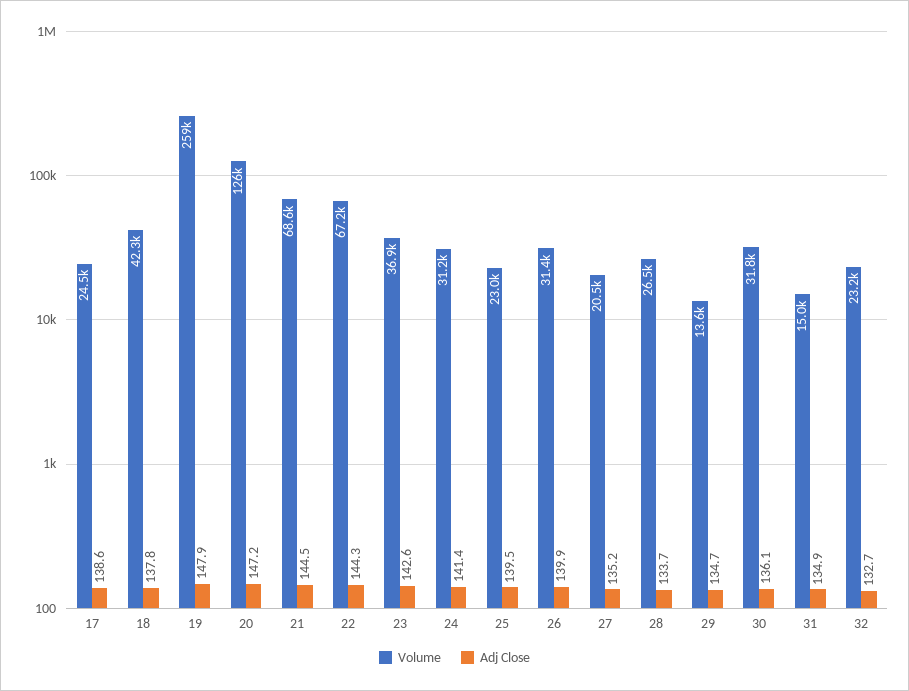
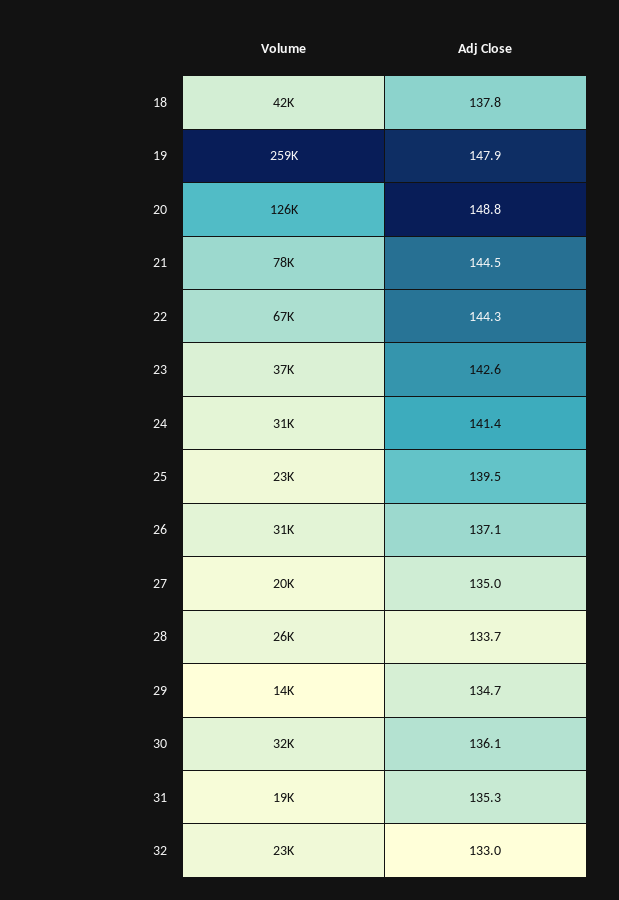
  {
    "Volume": {
-     "17": 24500,
      "18": 42300,
      "19": 259000,
      "20": 126000,
-     "21": 68600,
+     "21": 78000,
      "22": 67200,
      "23": 36900,
      "24": 31200,
      "25": 23000,
      "26": 31400,
      "27": 20500,
      "28": 26500,
      "29": 13600,
      "30": 31800,
-     "31": 15000,
+     "31": 19000,
      "32": 23200
    },
    "Adj Close": {
-     "17": 138.6,
      "18": 137.8,
      "19": 147.9,
-     "20": 147.2,
+     "20": 148.8,
      "21": 144.5,
      "22": 144.3,
      "23": 142.6,
      "24": 141.4,
      "25": 139.5,
-     "26": 139.9,
+     "26": 137.1,
-     "27": 135.2,
+     "27": 135,
      "28": 133.7,
      "29": 134.7,
      "30": 136.1,
-     "31": 134.9,
+     "31": 135.3,
-     "32": 132.7
+     "32": 133
    }
  }

